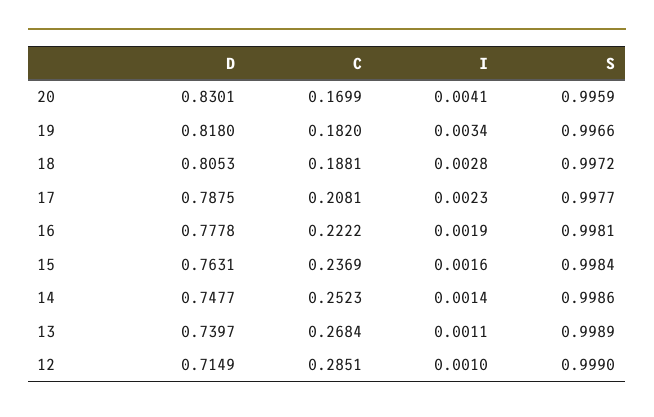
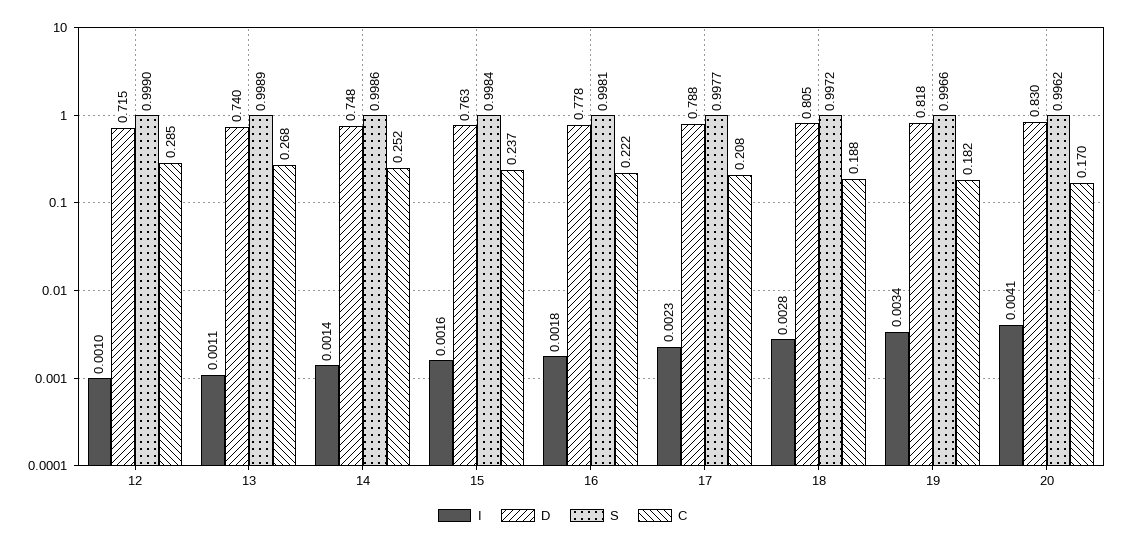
  {
    "D": {
      "20": 0.8301,
      "19": 0.818,
      "18": 0.8053,
      "17": 0.7875,
      "16": 0.7778,
      "15": 0.7631,
      "14": 0.7477,
      "13": 0.7397,
      "12": 0.7149
    },
    "C": {
      "20": 0.1699,
      "19": 0.182,
      "18": 0.1881,
      "17": 0.2081,
      "16": 0.2222,
      "15": 0.2369,
      "14": 0.2523,
      "13": 0.2684,
      "12": 0.2851
    },
    "I": {
      "20": 0.0041,
      "19": 0.0034,
      "18": 0.0028,
      "17": 0.0023,
-     "16": 0.0019,
+     "16": 0.0018,
      "15": 0.0016,
      "14": 0.0014,
      "13": 0.0011,
      "12": 0.001
    },
    "S": {
-     "20": 0.9959,
+     "20": 0.9962,
      "19": 0.9966,
      "18": 0.9972,
      "17": 0.9977,
      "16": 0.9981,
      "15": 0.9984,
      "14": 0.9986,
      "13": 0.9989,
      "12": 0.999
    }
  }

